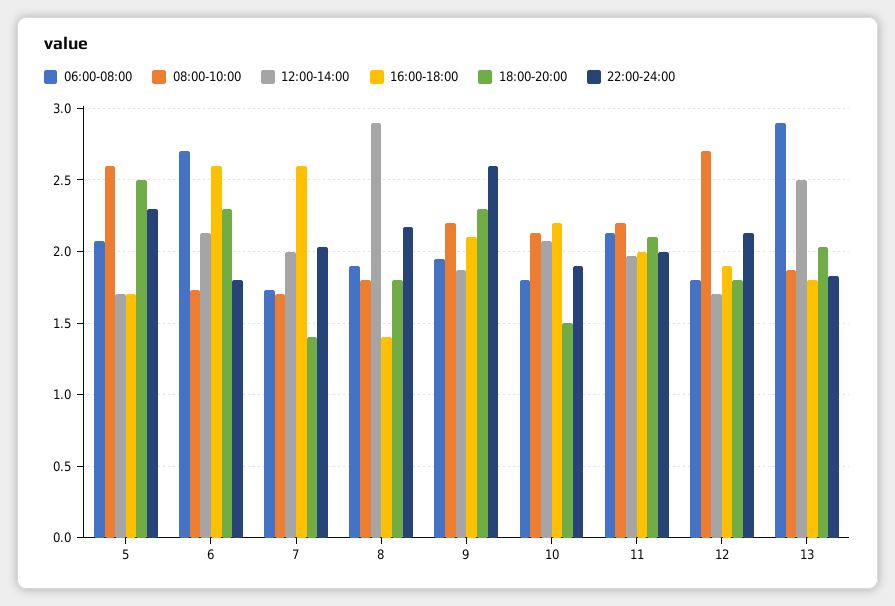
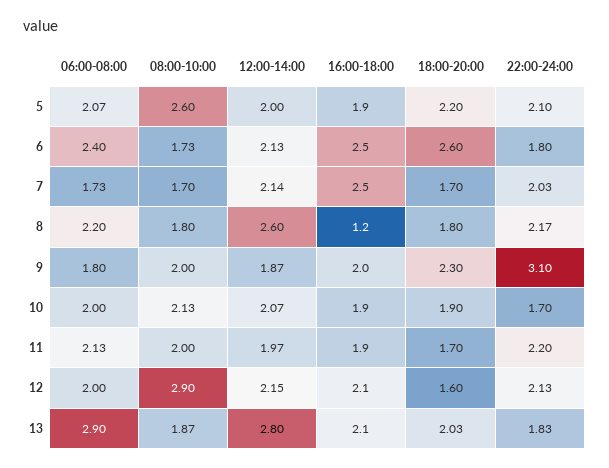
  {
    "06:00-08:00": {
      "5": 2.07,
-     "6": 2.7,
+     "6": 2.4,
      "7": 1.73,
-     "8": 1.9,
+     "8": 2.2,
-     "9": 1.95,
+     "9": 1.8,
-     "10": 1.8,
+     "10": 2,
      "11": 2.13,
-     "12": 1.8,
+     "12": 2,
      "13": 2.9
    },
    "08:00-10:00": {
      "5": 2.6,
      "6": 1.73,
      "7": 1.7,
      "8": 1.8,
-     "9": 2.2,
+     "9": 2,
      "10": 2.13,
-     "11": 2.2,
+     "11": 2,
-     "12": 2.7,
+     "12": 2.9,
      "13": 1.87
    },
    "12:00-14:00": {
-     "5": 1.7,
+     "5": 2,
      "6": 2.13,
-     "7": 2,
+     "7": 2.14,
-     "8": 2.9,
+     "8": 2.6,
      "9": 1.87,
      "10": 2.07,
      "11": 1.97,
-     "12": 1.7,
+     "12": 2.15,
-     "13": 2.5
+     "13": 2.8
    },
    "16:00-18:00": {
-     "5": 1.7,
+     "5": 1.9,
-     "6": 2.6,
+     "6": 2.5,
-     "7": 2.6,
+     "7": 2.5,
-     "8": 1.4,
+     "8": 1.2,
-     "9": 2.1,
+     "9": 2,
-     "10": 2.2,
+     "10": 1.9,
-     "11": 2,
+     "11": 1.9,
-     "12": 1.9,
+     "12": 2.1,
-     "13": 1.8
+     "13": 2.1
    },
    "18:00-20:00": {
-     "5": 2.5,
+     "5": 2.2,
-     "6": 2.3,
+     "6": 2.6,
-     "7": 1.4,
+     "7": 1.7,
      "8": 1.8,
      "9": 2.3,
-     "10": 1.5,
+     "10": 1.9,
-     "11": 2.1,
+     "11": 1.7,
-     "12": 1.8,
+     "12": 1.6,
      "13": 2.03
    },
    "22:00-24:00": {
-     "5": 2.3,
+     "5": 2.1,
      "6": 1.8,
      "7": 2.03,
      "8": 2.17,
-     "9": 2.6,
+     "9": 3.1,
-     "10": 1.9,
+     "10": 1.7,
-     "11": 2,
+     "11": 2.2,
      "12": 2.13,
      "13": 1.83
    }
  }

